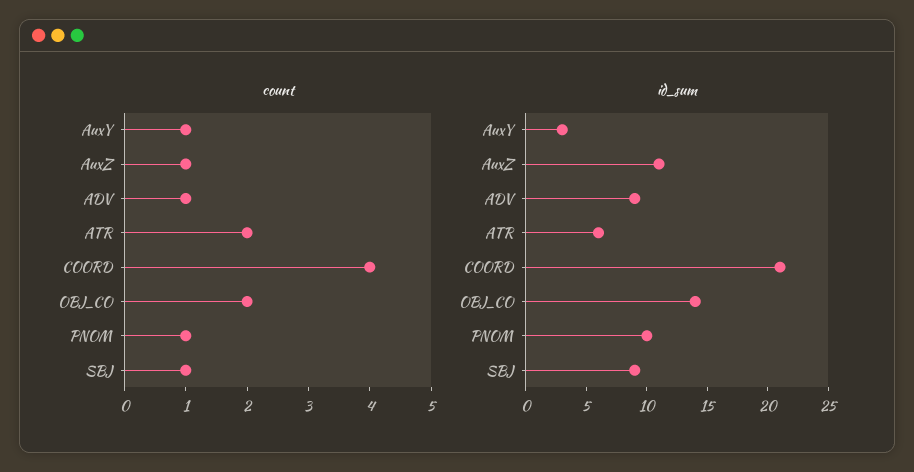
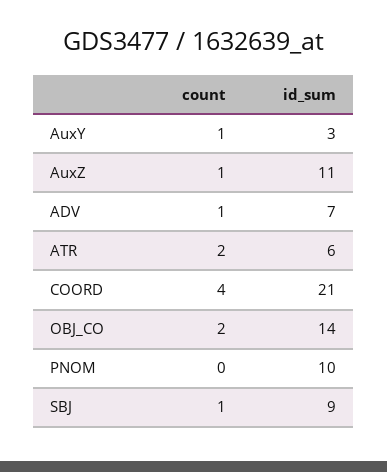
  {
    "count": {
      "AuxY": 1,
      "AuxZ": 1,
      "ADV": 1,
      "ATR": 2,
      "COORD": 4,
      "OBJ_CO": 2,
-     "PNOM": 1,
+     "PNOM": 0,
      "SBJ": 1
    },
    "id_sum": {
      "AuxY": 3,
      "AuxZ": 11,
-     "ADV": 9,
+     "ADV": 7,
      "ATR": 6,
      "COORD": 21,
      "OBJ_CO": 14,
      "PNOM": 10,
      "SBJ": 9
    }
  }

